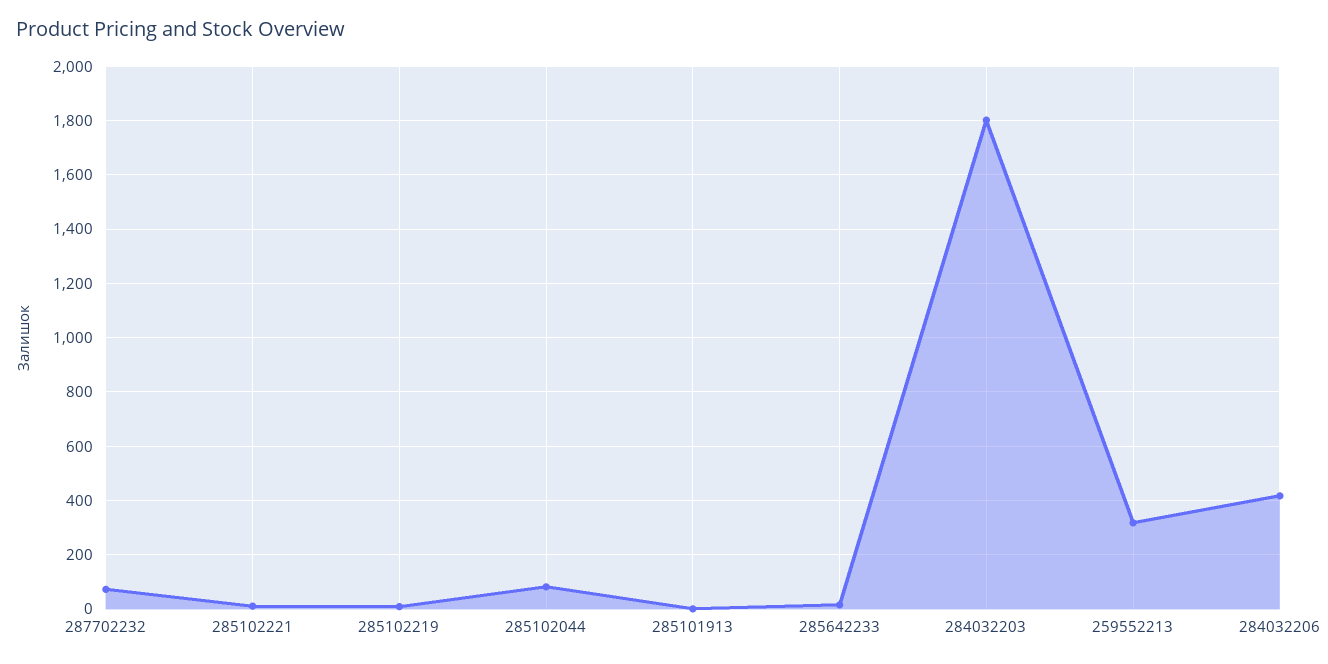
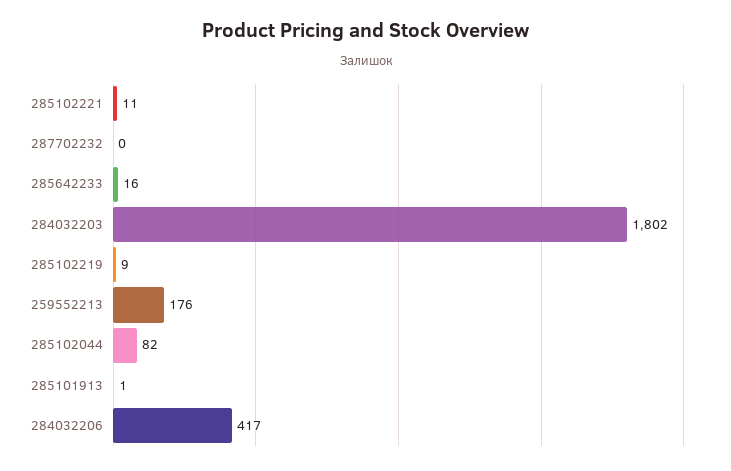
  {
-   "287702232": 75,
+   "287702232": 0,
    "285102221": 11,
    "285102219": 9,
    "285102044": 82,
    "285101913": 1,
    "285642233": 16,
    "284032203": 1802,
-   "259552213": 325,
+   "259552213": 176,
    "284032206": 417
  }

